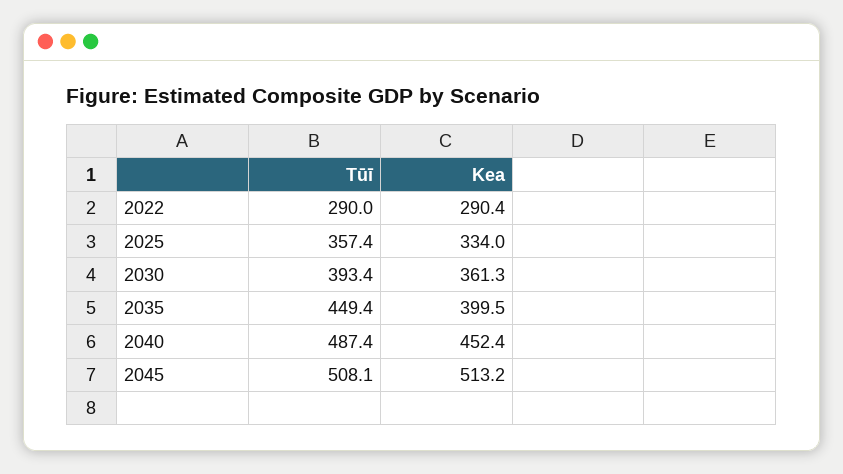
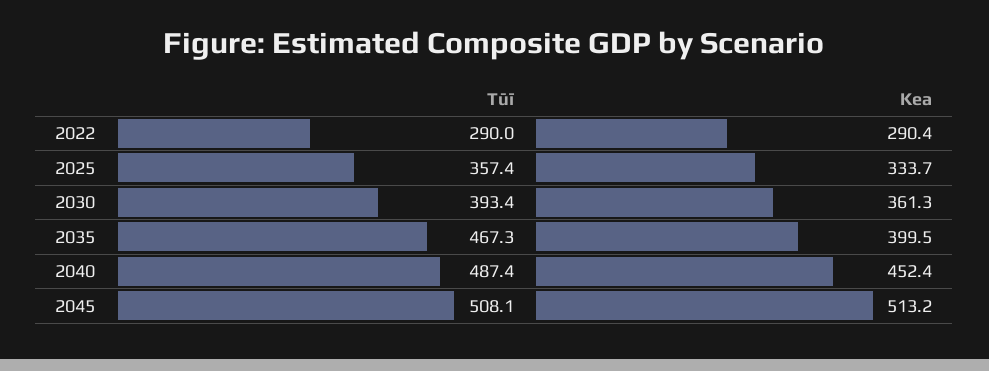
  {
    "Tūī": {
      "2022": 290,
      "2025": 357.4,
      "2030": 393.4,
-     "2035": 449.4,
+     "2035": 467.3,
      "2040": 487.4,
      "2045": 508.1
    },
    "Kea": {
      "2022": 290.4,
-     "2025": 334,
+     "2025": 333.7,
      "2030": 361.3,
      "2035": 399.5,
      "2040": 452.4,
      "2045": 513.2
    }
  }

